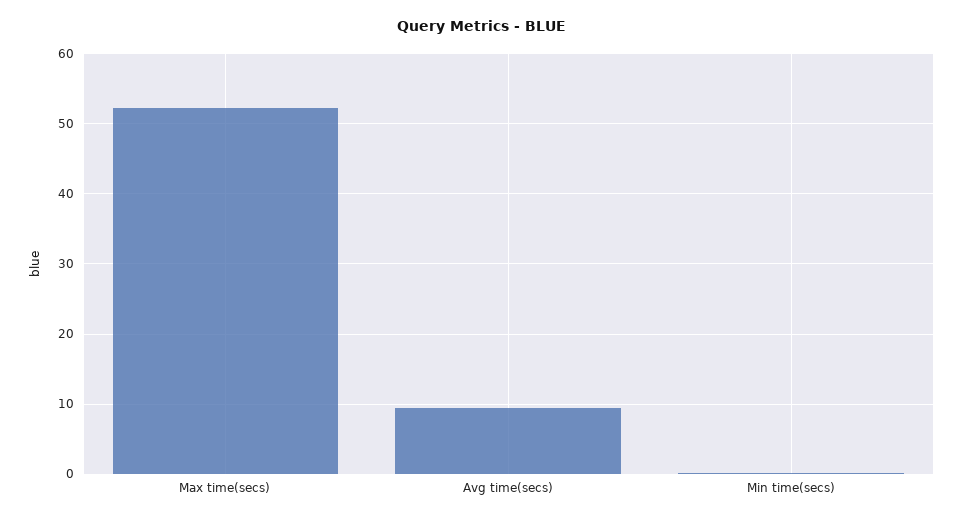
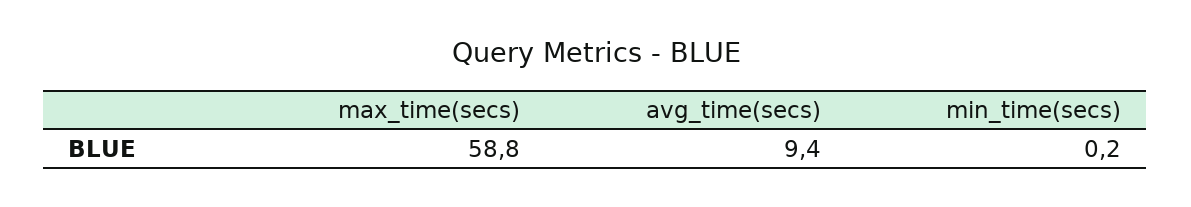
  {
-   "Max time(secs)": 52,
+   "Max time(secs)": 58.8,
    "Avg time(secs)": 9.4,
    "Min time(secs)": 0.2
  }

